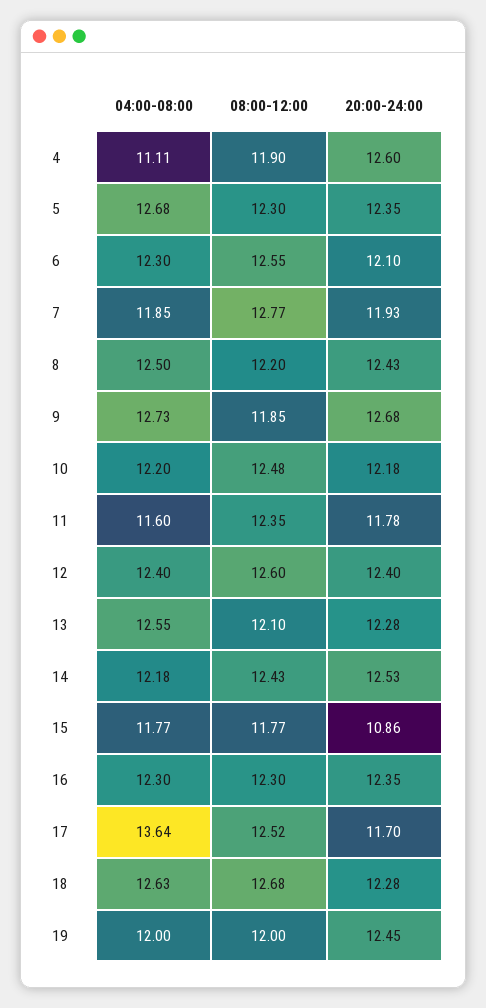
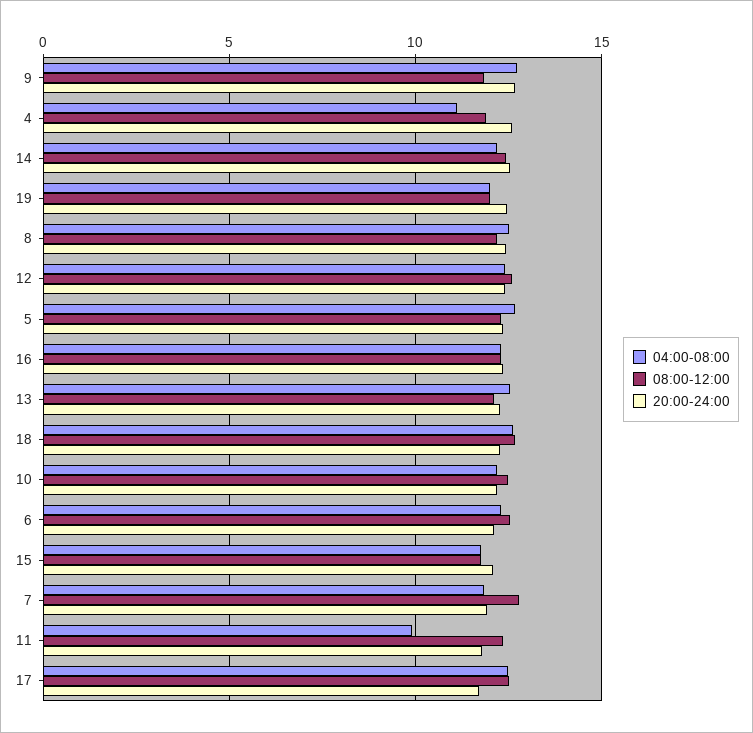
  {
    "04:00-08:00": {
      "4": 11.11,
      "5": 12.68,
      "6": 12.3,
      "7": 11.85,
      "8": 12.5,
      "9": 12.73,
      "10": 12.2,
-     "11": 11.6,
+     "11": 10,
      "12": 12.4,
      "13": 12.55,
      "14": 12.18,
      "15": 11.77,
      "16": 12.3,
-     "17": 13.64,
+     "17": 12.5,
      "18": 12.63,
      "19": 12
    },
    "08:00-12:00": {
      "4": 11.9,
      "5": 12.3,
      "6": 12.55,
      "7": 12.77,
      "8": 12.2,
      "9": 11.85,
      "10": 12.48,
      "11": 12.35,
      "12": 12.6,
      "13": 12.1,
      "14": 12.43,
      "15": 11.77,
      "16": 12.3,
      "17": 12.52,
      "18": 12.68,
      "19": 12
    },
    "20:00-24:00": {
      "4": 12.6,
      "5": 12.35,
      "6": 12.1,
      "7": 11.93,
      "8": 12.43,
      "9": 12.68,
      "10": 12.18,
      "11": 11.78,
      "12": 12.4,
      "13": 12.28,
      "14": 12.53,
-     "15": 10.86,
+     "15": 12,
      "16": 12.35,
      "17": 11.7,
      "18": 12.28,
      "19": 12.45
    }
  }

